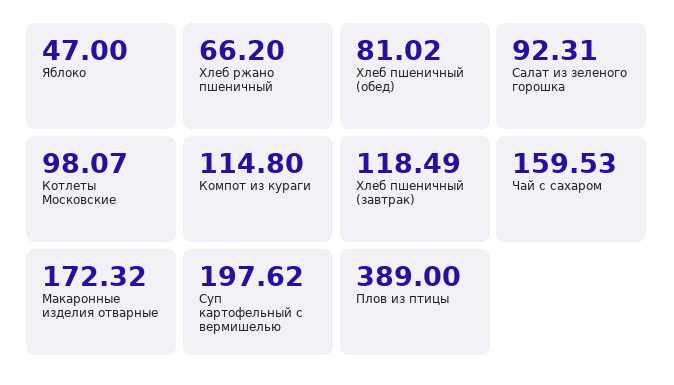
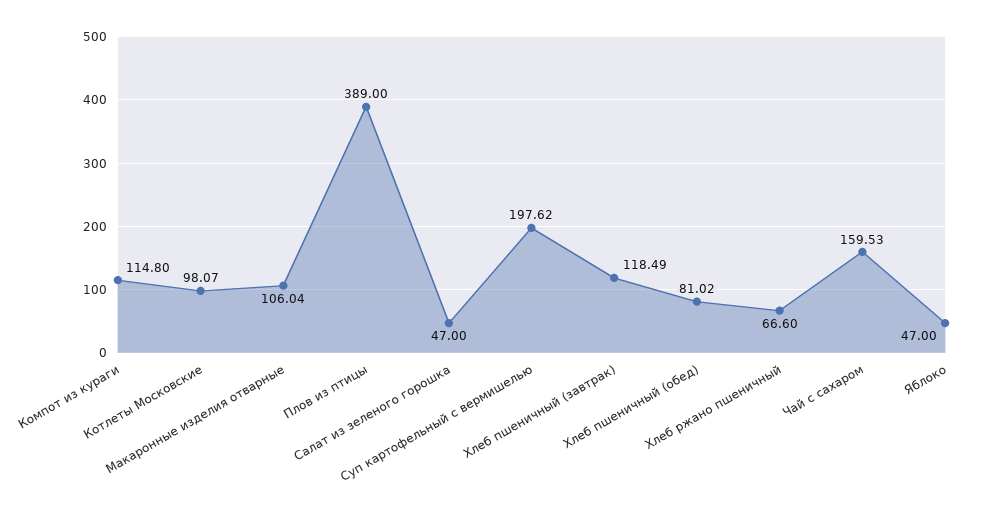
  {
    "Яблоко": 47,
-   "Хлеб ржано пшеничный": 66.2,
+   "Хлеб ржано пшеничный": 66.6,
    "Хлеб пшеничный (обед)": 81.02,
-   "Салат из зеленого горошка": 92.31,
+   "Салат из зеленого горошка": 47,
    "Котлеты Московские": 98.07,
    "Компот из кураги": 114.8,
    "Хлеб пшеничный (завтрак)": 118.49,
    "Чай с сахаром": 159.53,
-   "Макаронные изделия отварные": 172.32,
+   "Макаронные изделия отварные": 106.04,
    "Суп картофельный с вермишелью": 197.62,
    "Плов из птицы": 389
  }

